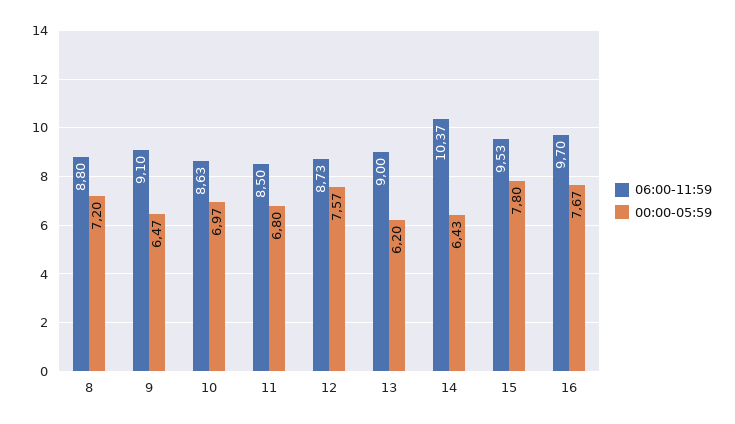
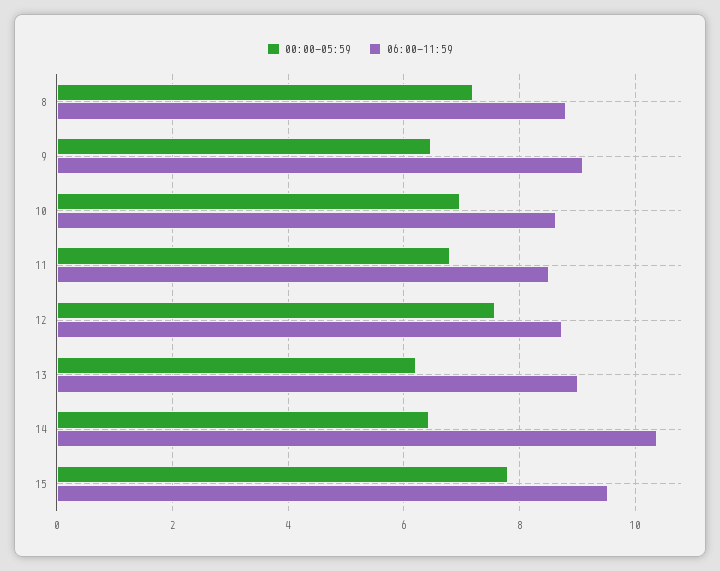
  {
    "06:00-11:59": {
      "8": 8.8,
      "9": 9.1,
      "10": 8.63,
      "11": 8.5,
      "12": 8.73,
      "13": 9,
      "14": 10.37,
-     "15": 9.53,
+     "15": 9.53
-     "16": 9.7
    },
    "00:00-05:59": {
      "8": 7.2,
      "9": 6.47,
      "10": 6.97,
      "11": 6.8,
      "12": 7.57,
      "13": 6.2,
      "14": 6.43,
-     "15": 7.8,
+     "15": 7.8
-     "16": 7.67
    }
  }

